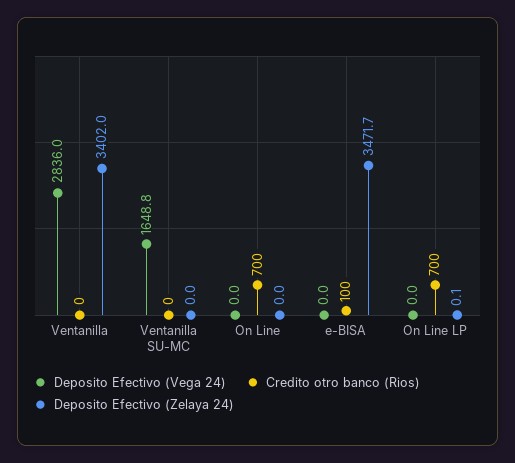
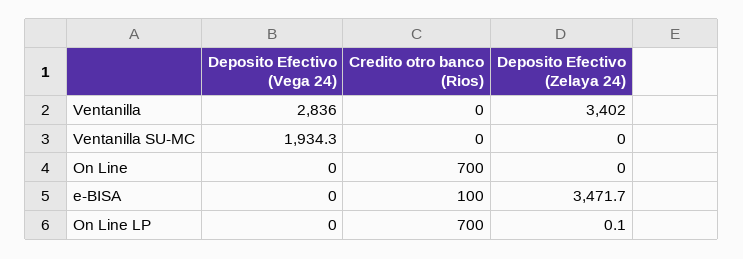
  {
    "Deposito Efectivo (Vega 24)": {
      "Ventanilla": 2836,
-     "Ventanilla SU-MC": 1648.8,
+     "Ventanilla SU-MC": 1934.3,
      "On Line": 0,
      "e-BISA": 0,
      "On Line LP": 0
    },
    "Credito otro banco (Rios)": {
      "Ventanilla": 0,
      "Ventanilla SU-MC": 0,
      "On Line": 700,
      "e-BISA": 100,
      "On Line LP": 700
    },
    "Deposito Efectivo (Zelaya 24)": {
      "Ventanilla": 3402,
      "Ventanilla SU-MC": 0,
      "On Line": 0,
      "e-BISA": 3471.7,
      "On Line LP": 0.1
    }
  }

